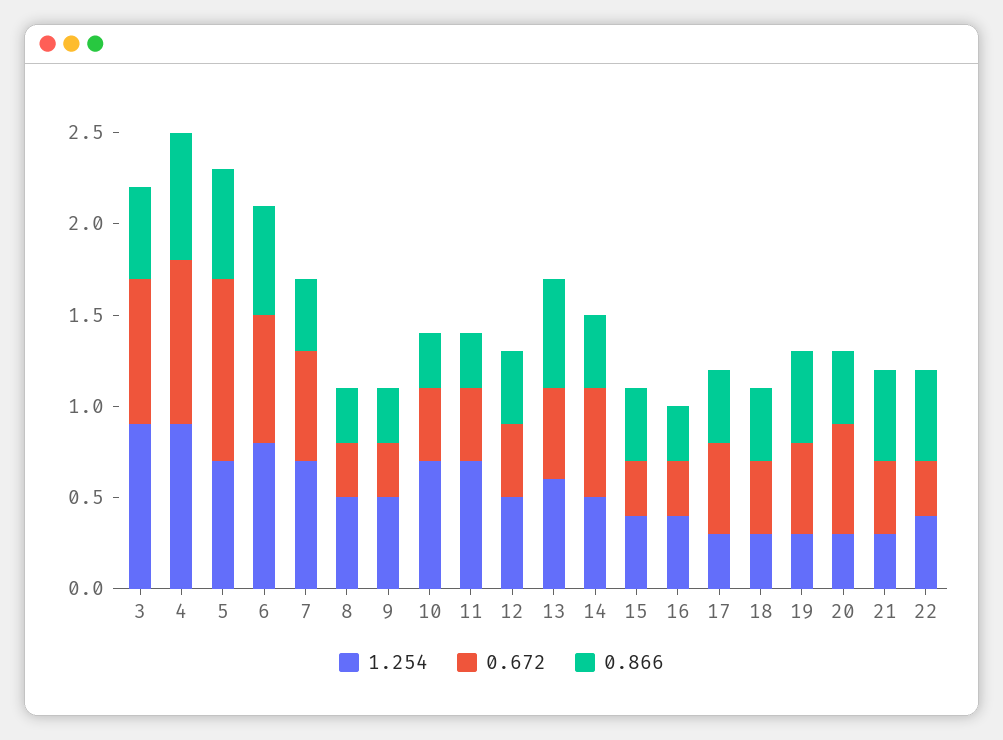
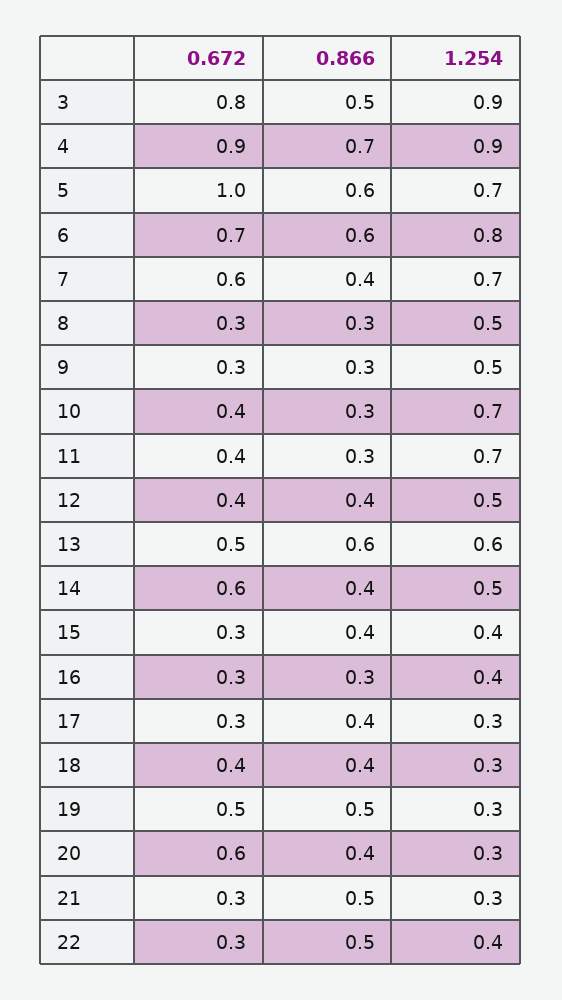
  {
    "1.254": {
      "3": 0.9,
      "4": 0.9,
      "5": 0.7,
      "6": 0.8,
      "7": 0.7,
      "8": 0.5,
      "9": 0.5,
      "10": 0.7,
      "11": 0.7,
      "12": 0.5,
      "13": 0.6,
      "14": 0.5,
      "15": 0.4,
      "16": 0.4,
      "17": 0.3,
      "18": 0.3,
      "19": 0.3,
      "20": 0.3,
      "21": 0.3,
      "22": 0.4
    },
    "0.672": {
      "3": 0.8,
      "4": 0.9,
      "5": 1,
      "6": 0.7,
      "7": 0.6,
      "8": 0.3,
      "9": 0.3,
      "10": 0.4,
      "11": 0.4,
      "12": 0.4,
      "13": 0.5,
      "14": 0.6,
      "15": 0.3,
      "16": 0.3,
-     "17": 0.5,
+     "17": 0.3,
      "18": 0.4,
      "19": 0.5,
      "20": 0.6,
-     "21": 0.4,
+     "21": 0.3,
      "22": 0.3
    },
    "0.866": {
      "3": 0.5,
      "4": 0.7,
      "5": 0.6,
      "6": 0.6,
      "7": 0.4,
      "8": 0.3,
      "9": 0.3,
      "10": 0.3,
      "11": 0.3,
      "12": 0.4,
      "13": 0.6,
      "14": 0.4,
      "15": 0.4,
      "16": 0.3,
      "17": 0.4,
      "18": 0.4,
      "19": 0.5,
      "20": 0.4,
      "21": 0.5,
      "22": 0.5
    }
  }

